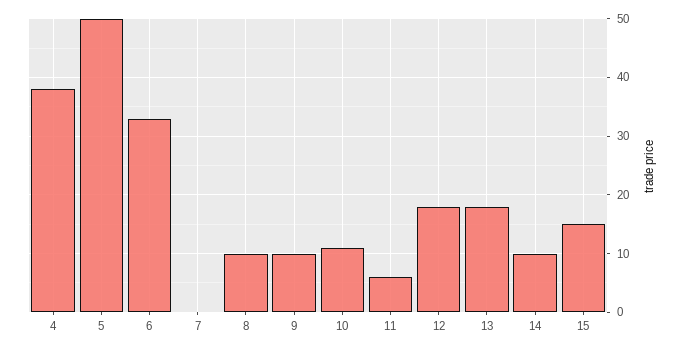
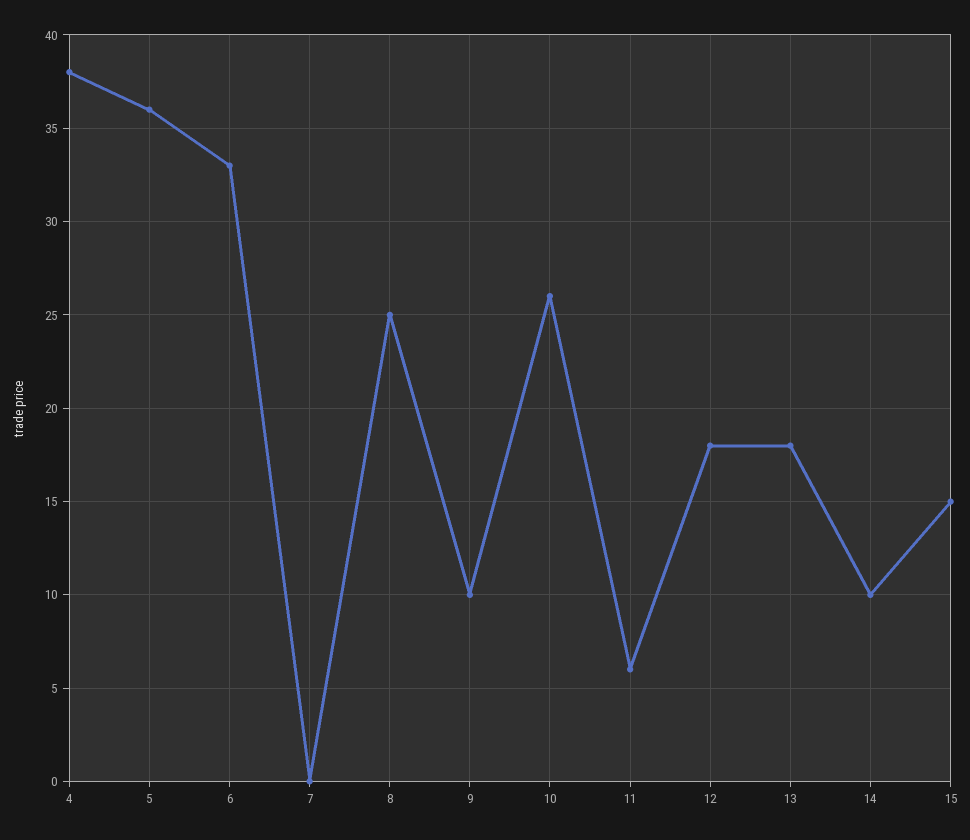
  {
    "4": 38,
-   "5": 50,
+   "5": 36,
    "6": 33,
    "7": 0,
-   "8": 10,
+   "8": 25,
    "9": 10,
-   "10": 10,
+   "10": 26,
    "11": 6,
    "12": 18,
    "13": 18,
    "14": 10,
    "15": 15
  }

